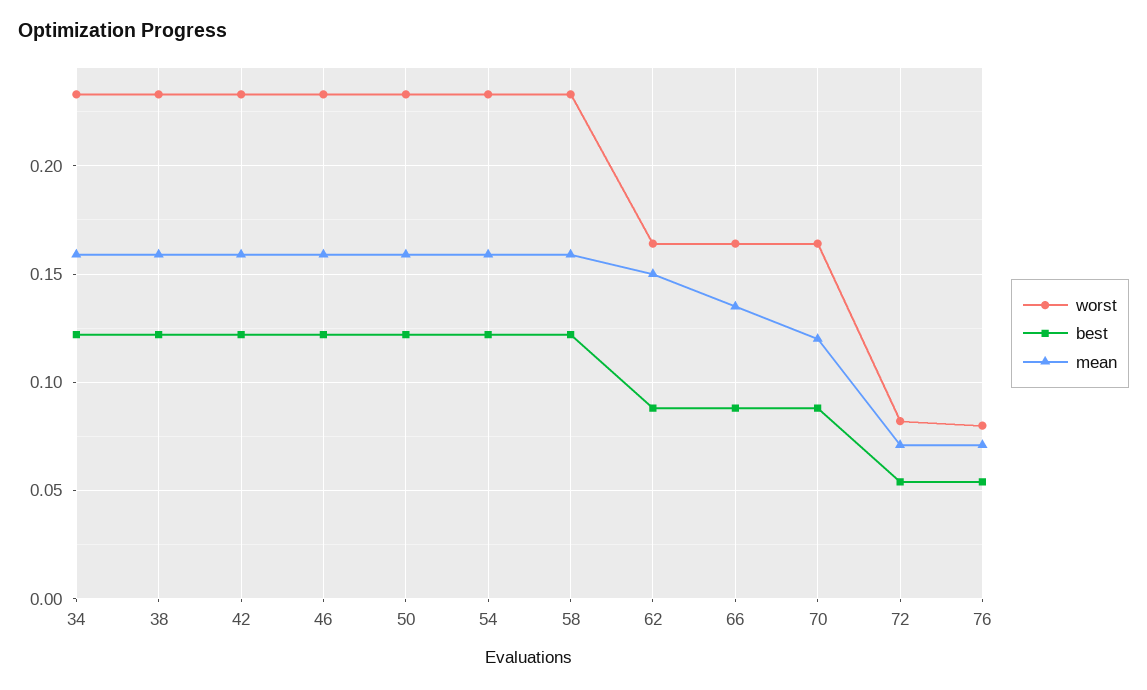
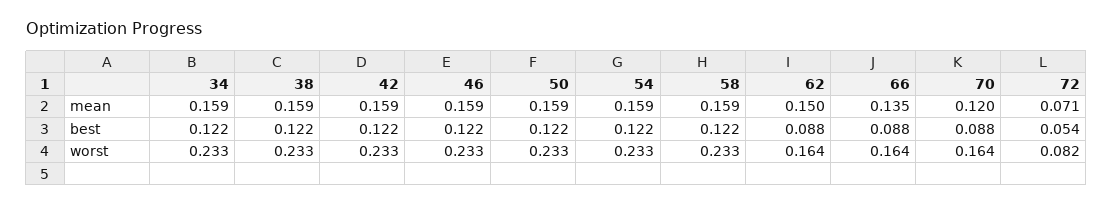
  {
    "worst": {
      "34": 0.233,
      "38": 0.233,
      "42": 0.233,
      "46": 0.233,
      "50": 0.233,
      "54": 0.233,
      "58": 0.233,
      "62": 0.164,
      "66": 0.164,
      "70": 0.164,
-     "72": 0.082,
+     "72": 0.082
-     "76": 0.08
    },
    "best": {
      "34": 0.122,
      "38": 0.122,
      "42": 0.122,
      "46": 0.122,
      "50": 0.122,
      "54": 0.122,
      "58": 0.122,
      "62": 0.088,
      "66": 0.088,
      "70": 0.088,
-     "72": 0.054,
+     "72": 0.054
-     "76": 0.055
    },
    "mean": {
      "34": 0.159,
      "38": 0.159,
      "42": 0.159,
      "46": 0.159,
      "50": 0.159,
      "54": 0.159,
      "58": 0.159,
      "62": 0.15,
      "66": 0.135,
      "70": 0.12,
-     "72": 0.071,
+     "72": 0.071
-     "76": 0.07
    }
  }

